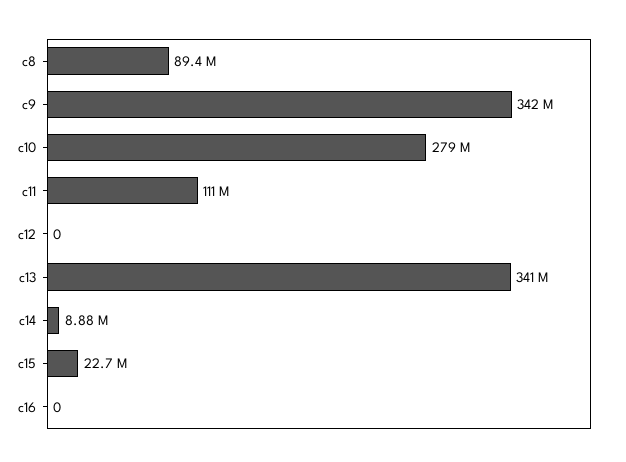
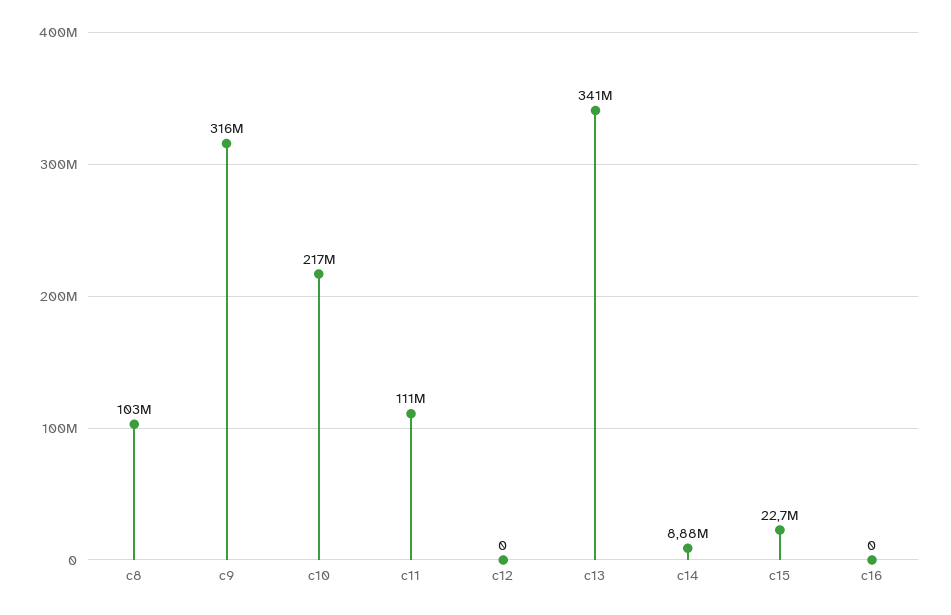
  {
-   "c8": 89400000,
+   "c8": 103000000,
-   "c9": 342000000,
+   "c9": 316000000,
-   "c10": 279000000,
+   "c10": 217000000,
    "c11": 111000000,
    "c12": 0,
    "c13": 341000000,
    "c14": 8880000,
    "c15": 22700000,
    "c16": 0
  }

